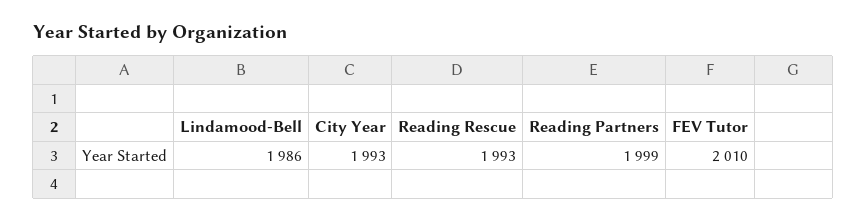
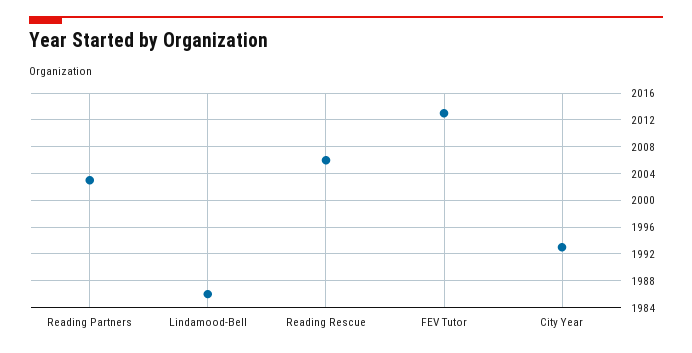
  {
    "Lindamood-Bell": 1986,
    "City Year": 1993,
-   "Reading Rescue": 1993,
+   "Reading Rescue": 2006,
-   "Reading Partners": 1999,
+   "Reading Partners": 2003,
-   "FEV Tutor": 2010
+   "FEV Tutor": 2013
  }

